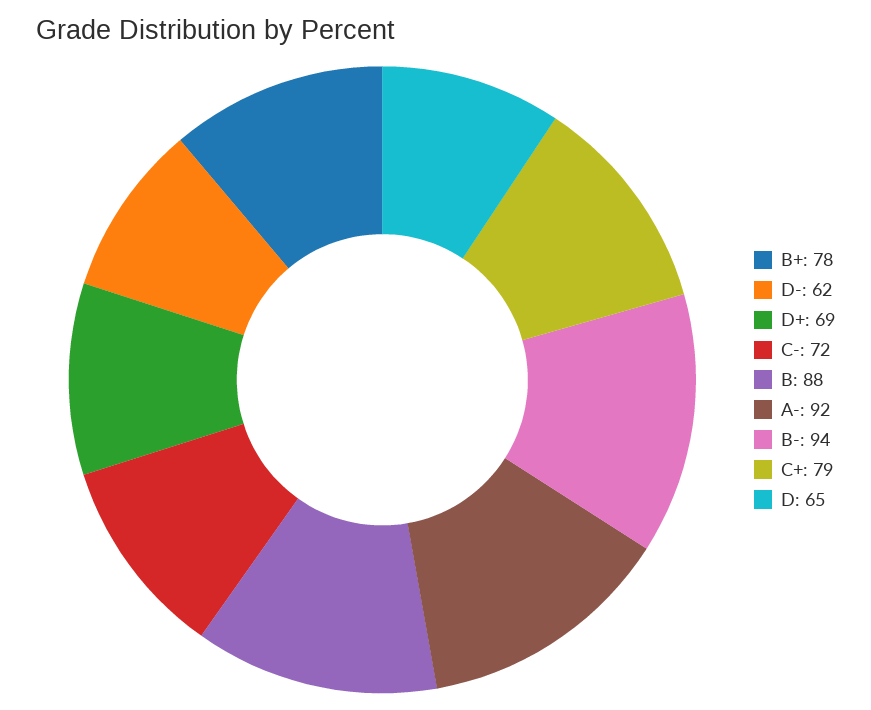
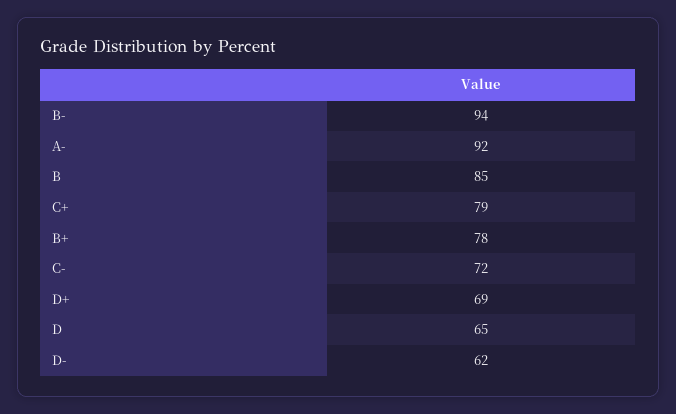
  {
    "B+": 78,
    "D-": 62,
    "D+": 69,
    "C-": 72,
-   "B": 88,
+   "B": 85,
    "A-": 92,
    "B-": 94,
    "C+": 79,
    "D": 65
  }

